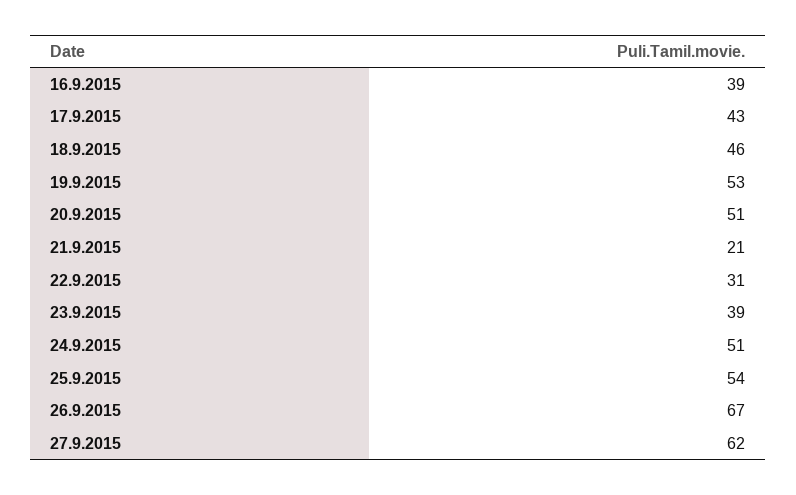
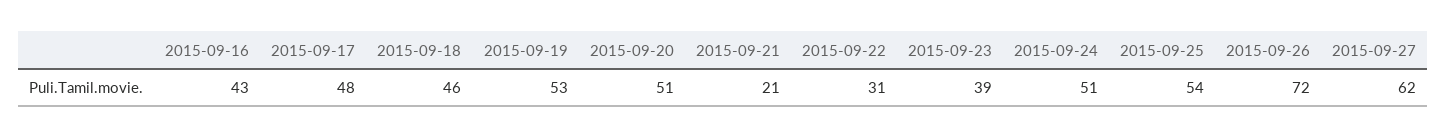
  {
-   "16.9.2015": 39,
+   "16.9.2015": 43,
-   "17.9.2015": 43,
+   "17.9.2015": 48,
    "18.9.2015": 46,
    "19.9.2015": 53,
    "20.9.2015": 51,
    "21.9.2015": 21,
    "22.9.2015": 31,
    "23.9.2015": 39,
    "24.9.2015": 51,
    "25.9.2015": 54,
-   "26.9.2015": 67,
+   "26.9.2015": 72,
    "27.9.2015": 62
  }

